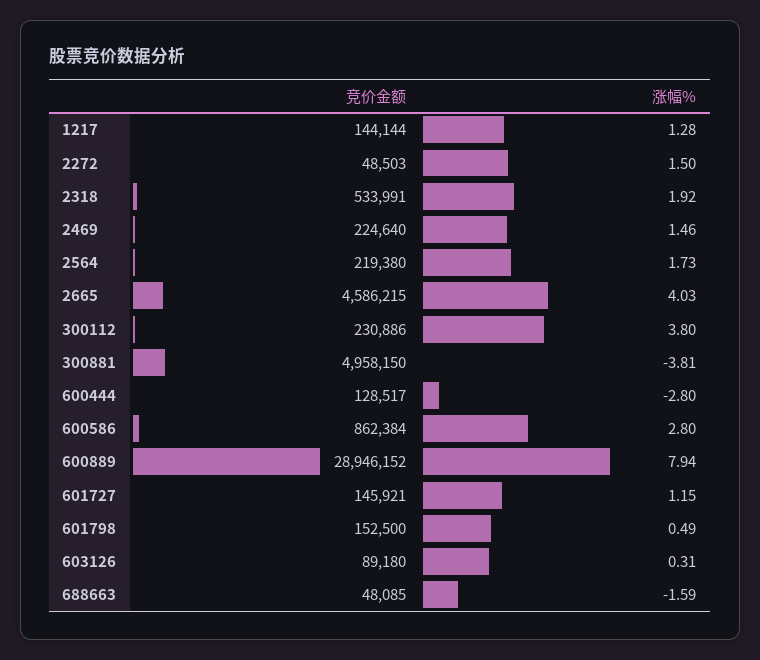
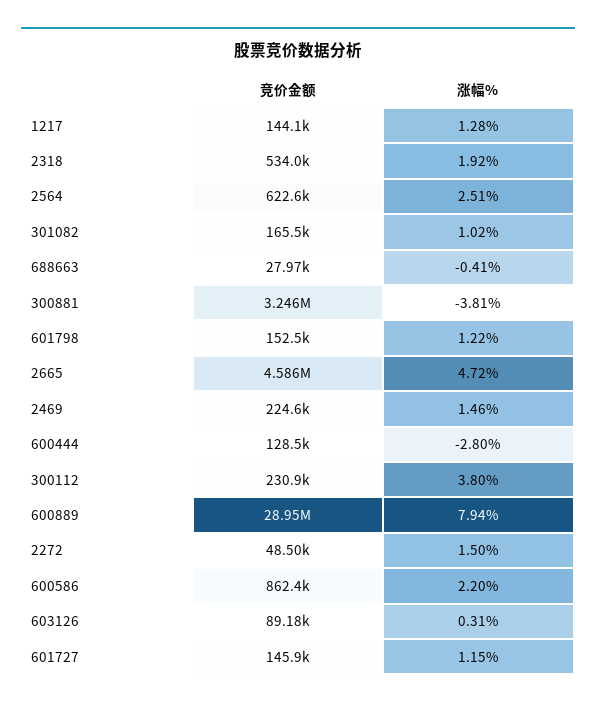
  {
    "竞价金额": {
      "1217": 144144,
      "2272": 48503,
      "2318": 533991,
      "2469": 224640,
-     "2564": 219380,
+     "2564": 622600,
      "2665": 4586215,
      "300112": 230886,
-     "300881": 4958150,
+     "300881": 3246000,
      "600444": 128517,
      "600586": 862384,
      "600889": 28946152,
      "601727": 145921,
      "601798": 152500,
      "603126": 89180,
-     "688663": 48085
+     "688663": 27970,
+     "301082": 165500
    },
    "涨幅%": {
      "1217": 1.28,
      "2272": 1.5,
      "2318": 1.92,
      "2469": 1.46,
-     "2564": 1.73,
+     "2564": 2.51,
-     "2665": 4.03,
+     "2665": 4.72,
      "300112": 3.8,
      "300881": -3.81,
      "600444": -2.8,
-     "600586": 2.8,
+     "600586": 2.2,
      "600889": 7.94,
      "601727": 1.15,
-     "601798": 0.49,
+     "601798": 1.22,
      "603126": 0.31,
-     "688663": -1.59
+     "688663": -0.41,
+     "301082": 1.02
    }
  }

